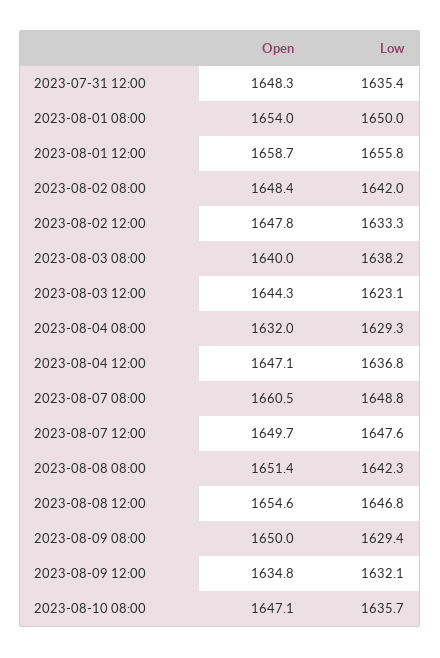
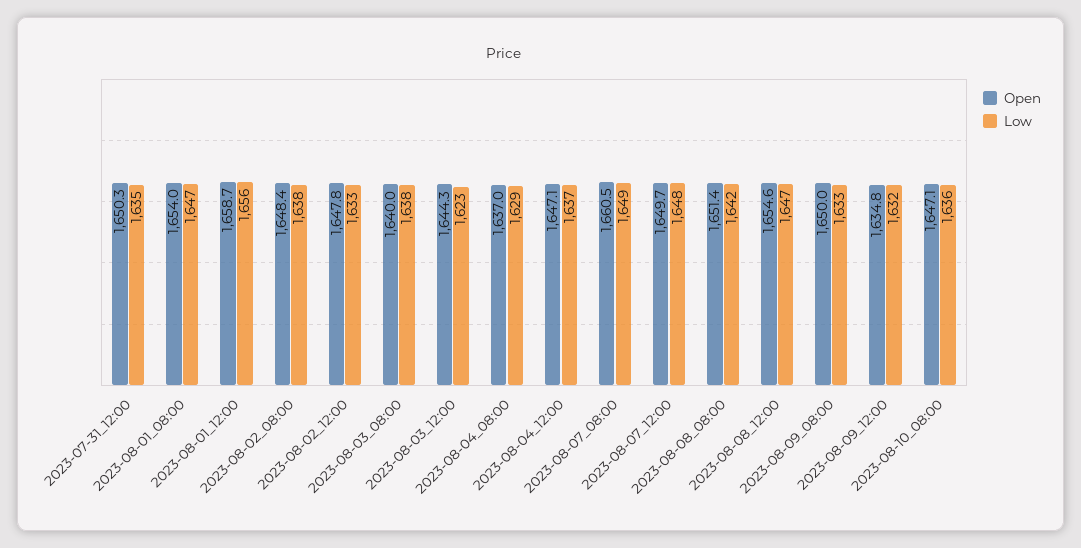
  {
    "Open": {
-     "2023-07-31 12:00": 1648.3,
+     "2023-07-31 12:00": 1650.3,
      "2023-08-01 08:00": 1654,
      "2023-08-01 12:00": 1658.7,
      "2023-08-02 08:00": 1648.4,
      "2023-08-02 12:00": 1647.8,
      "2023-08-03 08:00": 1640,
      "2023-08-03 12:00": 1644.3,
-     "2023-08-04 08:00": 1632,
+     "2023-08-04 08:00": 1637,
      "2023-08-04 12:00": 1647.1,
      "2023-08-07 08:00": 1660.5,
      "2023-08-07 12:00": 1649.7,
      "2023-08-08 08:00": 1651.4,
      "2023-08-08 12:00": 1654.6,
      "2023-08-09 08:00": 1650,
      "2023-08-09 12:00": 1634.8,
      "2023-08-10 08:00": 1647.1
    },
    "Low": {
      "2023-07-31 12:00": 1635.4,
-     "2023-08-01 08:00": 1650,
+     "2023-08-01 08:00": 1647,
      "2023-08-01 12:00": 1655.8,
-     "2023-08-02 08:00": 1642,
+     "2023-08-02 08:00": 1638,
      "2023-08-02 12:00": 1633.3,
      "2023-08-03 08:00": 1638.2,
      "2023-08-03 12:00": 1623.1,
      "2023-08-04 08:00": 1629.3,
      "2023-08-04 12:00": 1636.8,
      "2023-08-07 08:00": 1648.8,
      "2023-08-07 12:00": 1647.6,
      "2023-08-08 08:00": 1642.3,
      "2023-08-08 12:00": 1646.8,
-     "2023-08-09 08:00": 1629.4,
+     "2023-08-09 08:00": 1633,
      "2023-08-09 12:00": 1632.1,
      "2023-08-10 08:00": 1635.7
    }
  }

